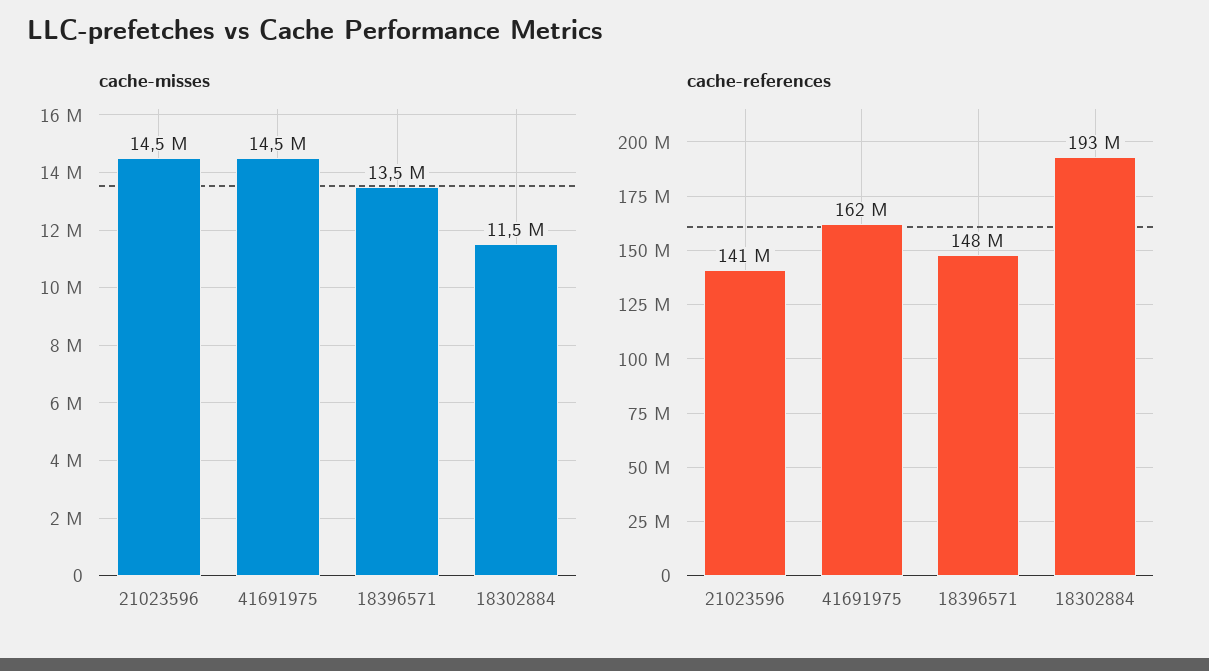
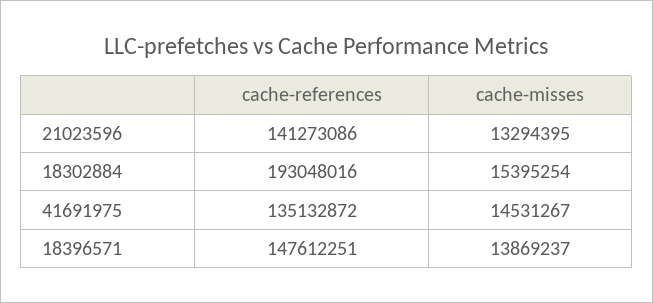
  {
    "cache-misses": {
-     "21023596": 14500000,
+     "21023596": 13294395,
      "41691975": 14531267,
-     "18396571": 13500000,
+     "18396571": 13869237,
-     "18302884": 11500000
+     "18302884": 15395254
    },
    "cache-references": {
      "21023596": 141273086,
-     "41691975": 162000000,
+     "41691975": 135132872,
      "18396571": 147612251,
      "18302884": 193048016
    }
  }

